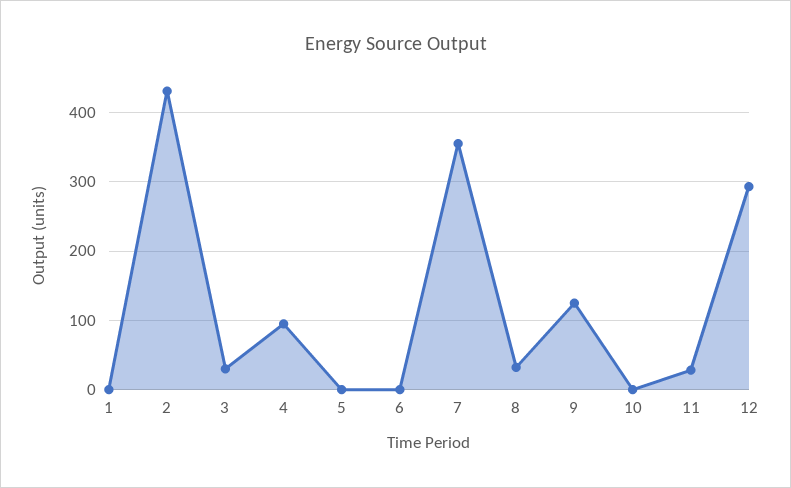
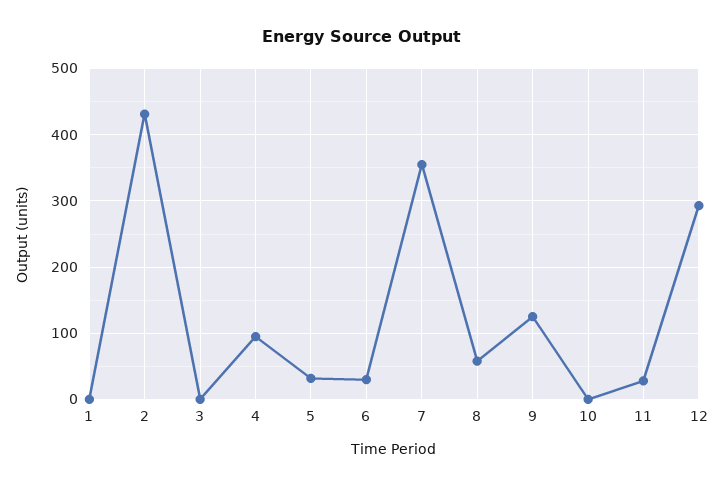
  {
    "1": 0,
    "2": 430,
-   "3": 30,
+   "3": 0,
    "4": 100,
-   "5": 0,
+   "5": 30,
-   "6": 0,
+   "6": 30,
    "7": 360,
-   "8": 30,
+   "8": 60,
    "9": 130,
    "10": 0,
    "11": 30,
    "12": 290
  }

